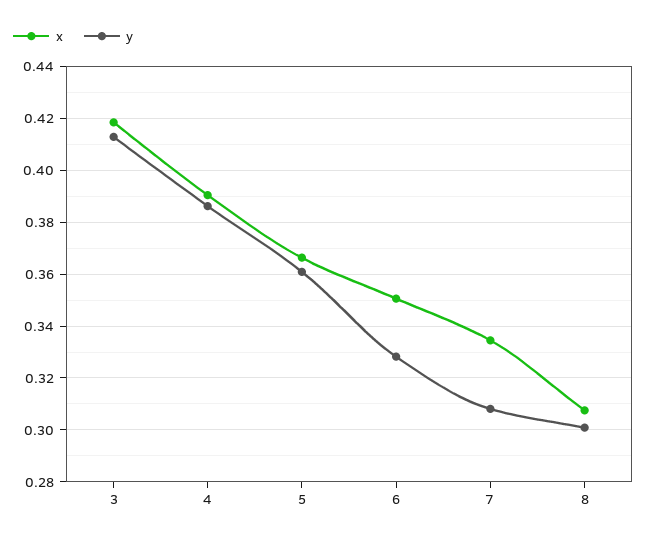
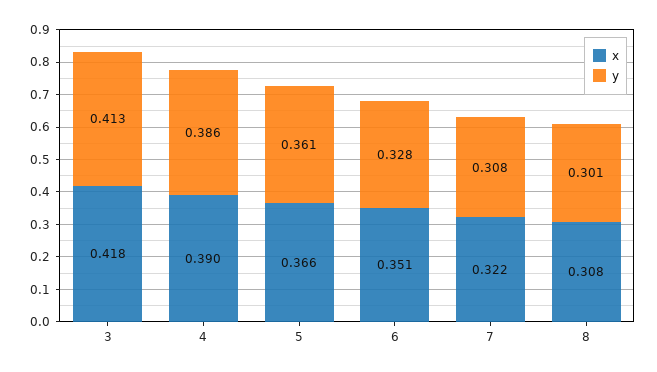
  {
    "x": {
      "3": 0.418,
      "4": 0.39,
      "5": 0.366,
      "6": 0.351,
-     "7": 0.335,
+     "7": 0.322,
      "8": 0.308
    },
    "y": {
      "3": 0.413,
      "4": 0.386,
      "5": 0.361,
      "6": 0.328,
      "7": 0.308,
      "8": 0.301
    }
  }

